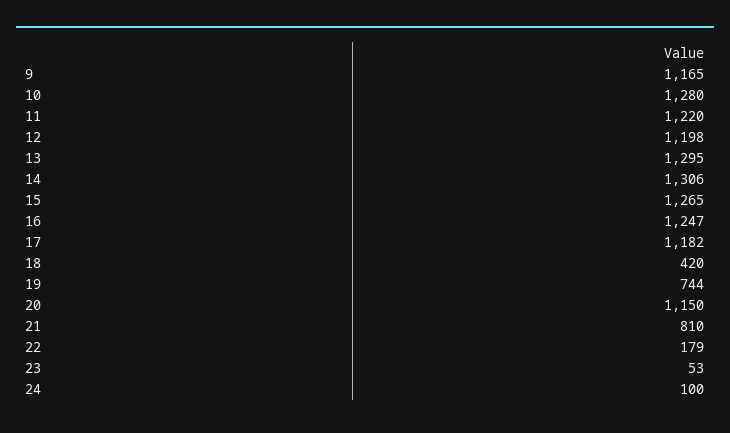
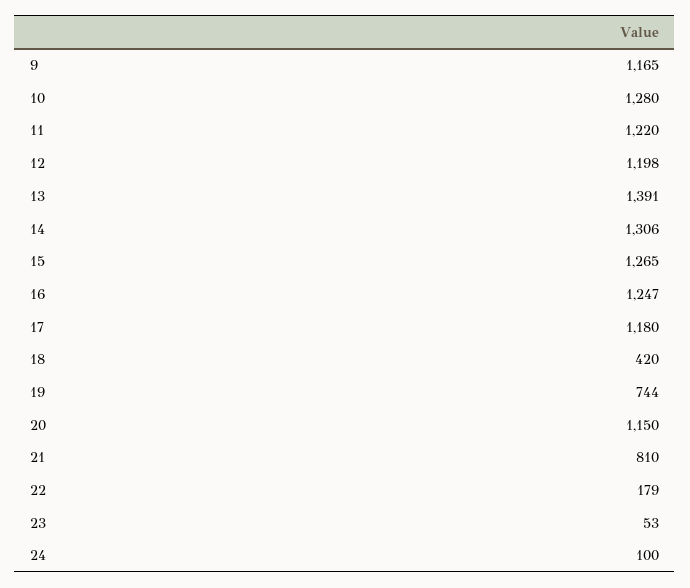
  {
    "9": 1165,
    "10": 1280,
    "11": 1220,
    "12": 1198,
-   "13": 1295,
+   "13": 1391,
    "14": 1306,
    "15": 1265,
    "16": 1247,
-   "17": 1182,
+   "17": 1180,
    "18": 420,
    "19": 744,
    "20": 1150,
    "21": 810,
    "22": 179,
    "23": 53,
    "24": 100
  }

